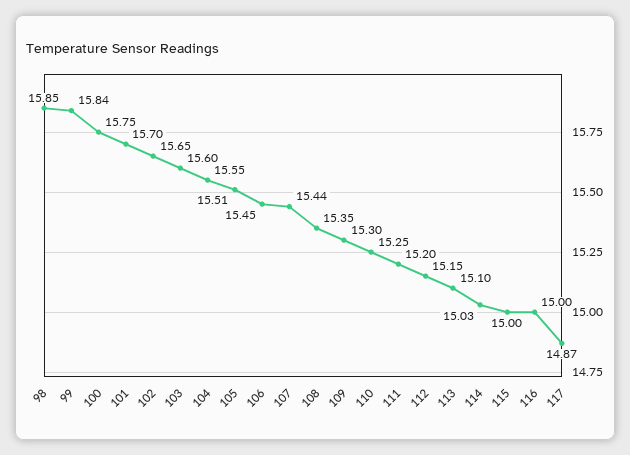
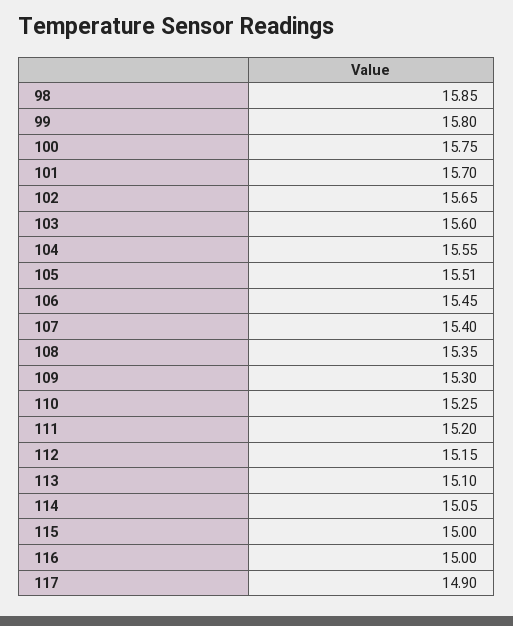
  {
    "98": 15.85,
-   "99": 15.84,
+   "99": 15.8,
    "100": 15.75,
    "101": 15.7,
    "102": 15.65,
    "103": 15.6,
    "104": 15.55,
    "105": 15.51,
    "106": 15.45,
-   "107": 15.44,
+   "107": 15.4,
    "108": 15.35,
    "109": 15.3,
    "110": 15.25,
    "111": 15.2,
    "112": 15.15,
    "113": 15.1,
-   "114": 15.03,
+   "114": 15.05,
    "115": 15,
    "116": 15,
-   "117": 14.87
+   "117": 14.9
  }

